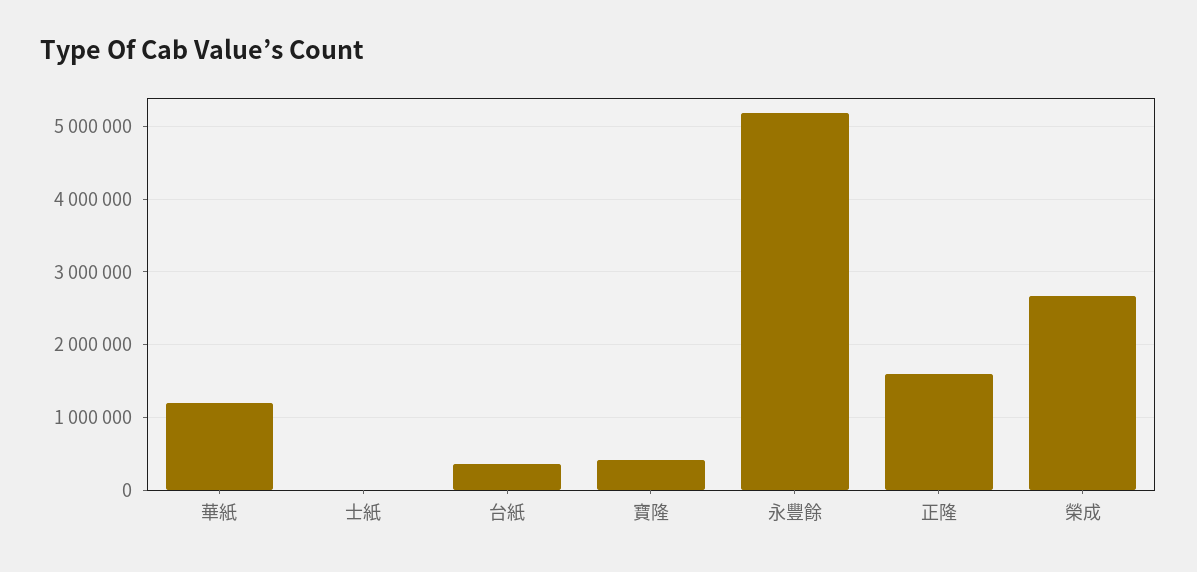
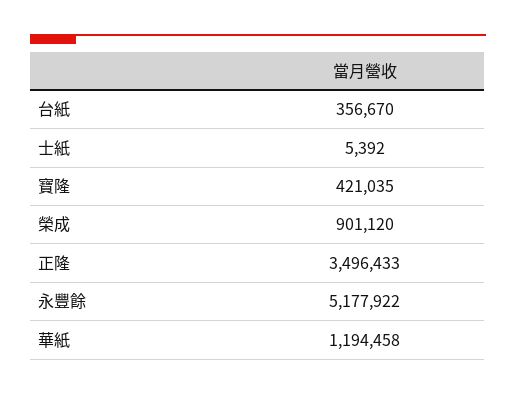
  {
    "華紙": 1194458,
    "士紙": 5392,
    "台紙": 356670,
    "寶隆": 421035,
    "永豐餘": 5177922,
-   "正隆": 1600000,
+   "正隆": 3496433,
-   "榮成": 2700000
+   "榮成": 901120
  }

